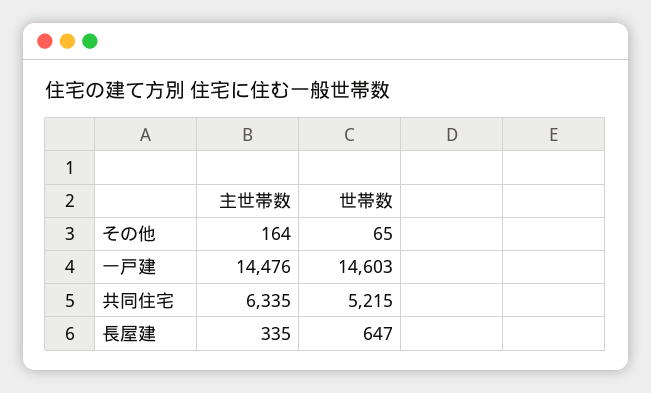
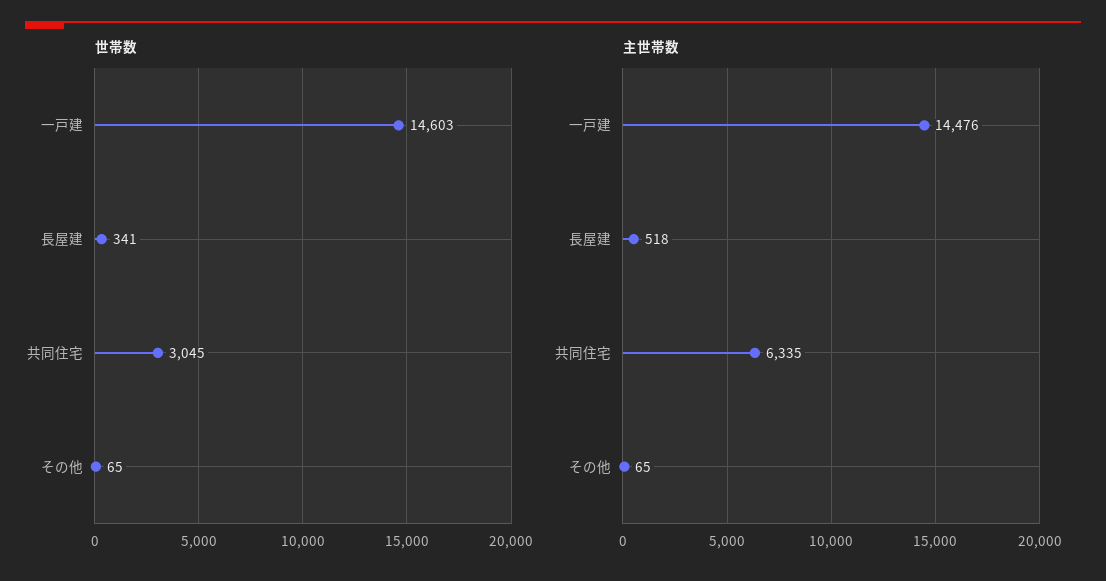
  {
    "主世帯数": {
-     "その他": 164,
+     "その他": 65,
      "一戸建": 14476,
      "共同住宅": 6335,
-     "長屋建": 335
+     "長屋建": 518
    },
    "世帯数": {
      "その他": 65,
      "一戸建": 14603,
-     "共同住宅": 5215,
+     "共同住宅": 3045,
-     "長屋建": 647
+     "長屋建": 341
    }
  }

